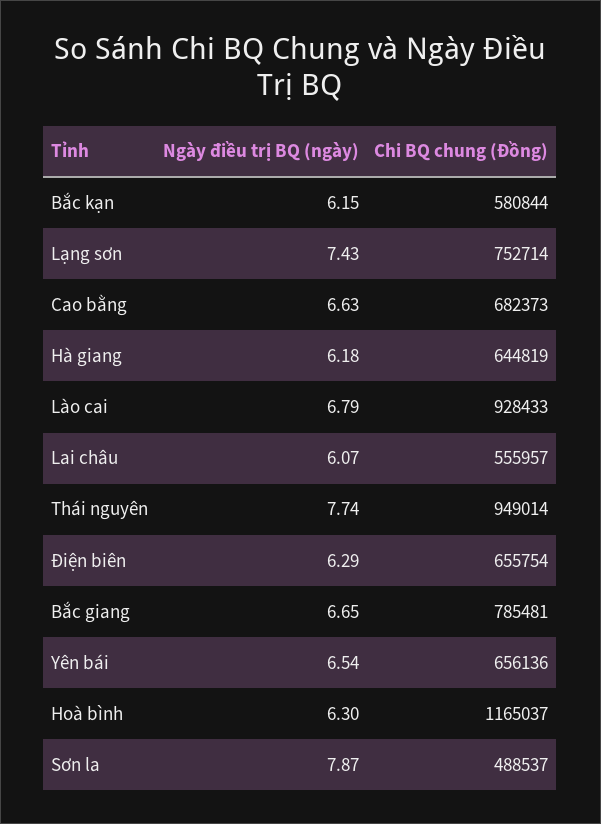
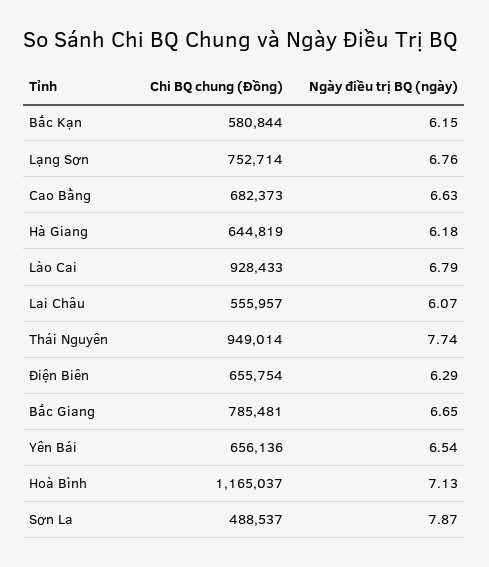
  {
    "Ngày điều trị BQ (ngày)": {
      "Bắc kạn": 6.15,
-     "Lạng sơn": 7.43,
+     "Lạng sơn": 6.76,
      "Cao bằng": 6.63,
      "Hà giang": 6.18,
      "Lào cai": 6.79,
      "Lai châu": 6.07,
      "Thái nguyên": 7.74,
      "Điện biên": 6.29,
      "Bắc giang": 6.65,
      "Yên bái": 6.54,
-     "Hoà bình": 6.3,
+     "Hoà bình": 7.13,
      "Sơn la": 7.87
    },
    "Chi BQ chung (Đồng)": {
      "Bắc kạn": 580844,
      "Lạng sơn": 752714,
      "Cao bằng": 682373,
      "Hà giang": 644819,
      "Lào cai": 928433,
      "Lai châu": 555957,
      "Thái nguyên": 949014,
      "Điện biên": 655754,
      "Bắc giang": 785481,
      "Yên bái": 656136,
      "Hoà bình": 1165037,
      "Sơn la": 488537
    }
  }

